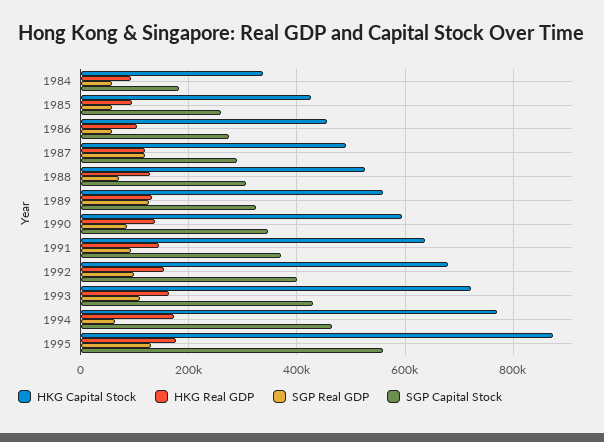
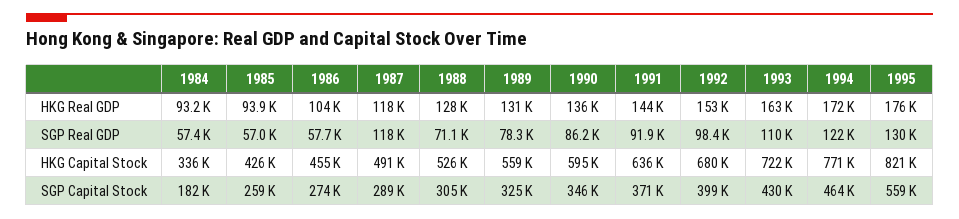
  {
    "HKG Capital Stock": {
      "1984": 336000,
      "1985": 426000,
      "1986": 455000,
      "1987": 491000,
      "1988": 526000,
      "1989": 559000,
      "1990": 595000,
      "1991": 636000,
      "1992": 680000,
      "1993": 722000,
      "1994": 771000,
-     "1995": 880000
+     "1995": 821000
    },
    "HKG Real GDP": {
      "1984": 93200,
      "1985": 93900,
      "1986": 104000,
      "1987": 118000,
      "1988": 128000,
      "1989": 131000,
      "1990": 136000,
      "1991": 144000,
      "1992": 153000,
      "1993": 163000,
      "1994": 172000,
      "1995": 176000
    },
    "SGP Real GDP": {
      "1984": 57400,
      "1985": 57000,
      "1986": 57700,
      "1987": 118000,
      "1988": 71100,
-     "1989": 120000,
+     "1989": 78300,
      "1990": 86200,
      "1991": 91900,
      "1992": 98400,
      "1993": 110000,
-     "1994": 60000,
+     "1994": 122000,
      "1995": 130000
    },
    "SGP Capital Stock": {
      "1984": 182000,
      "1985": 259000,
      "1986": 274000,
      "1987": 289000,
      "1988": 305000,
      "1989": 325000,
      "1990": 346000,
      "1991": 371000,
      "1992": 399000,
      "1993": 430000,
      "1994": 464000,
      "1995": 559000
    }
  }

